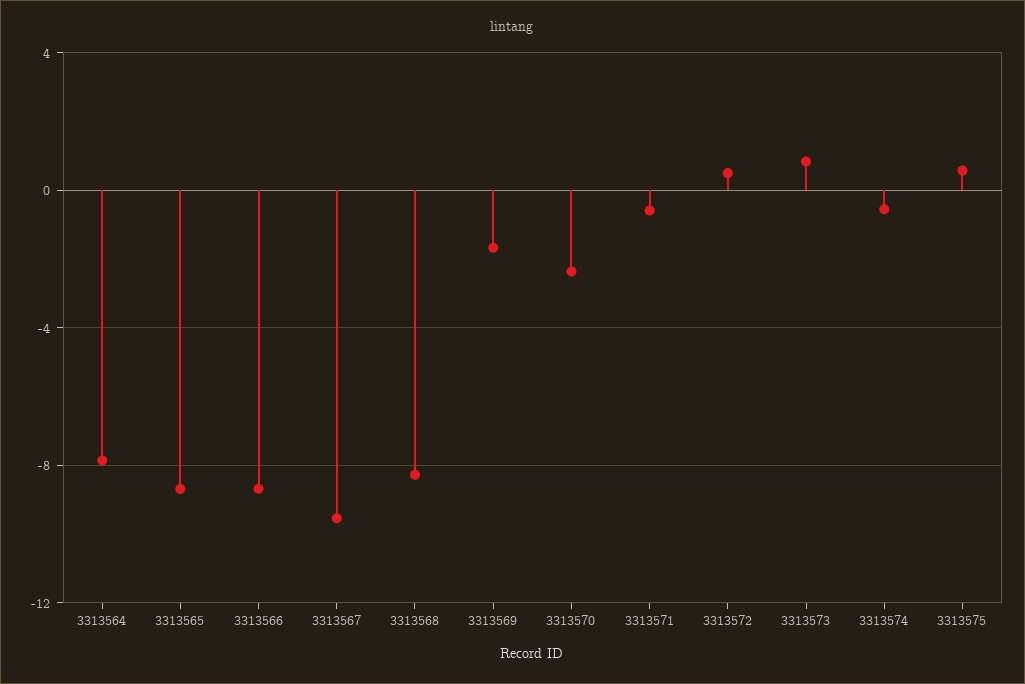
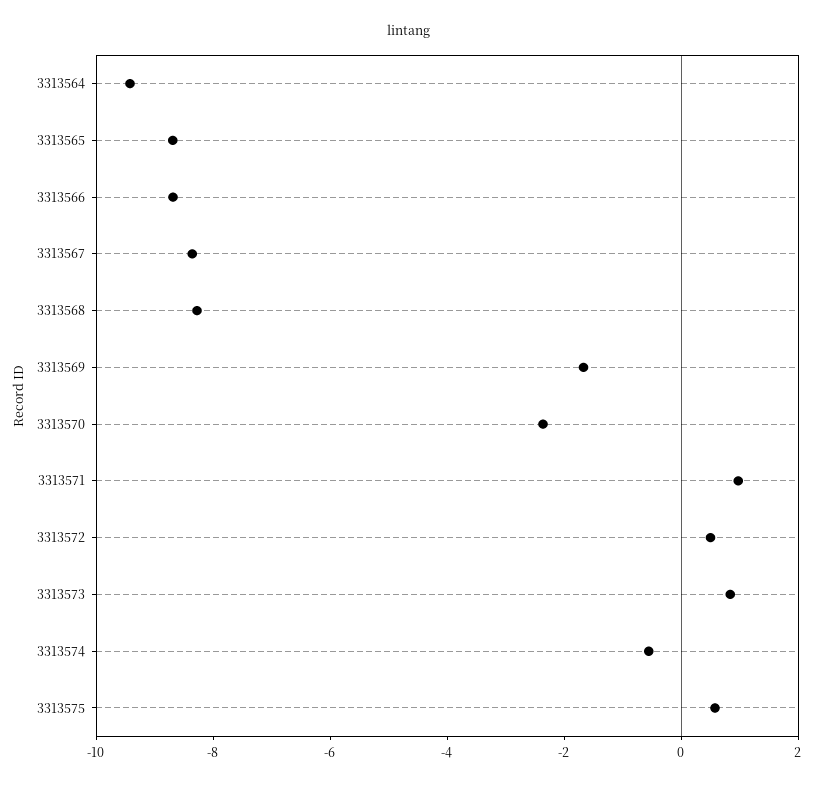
  {
-   "3313564": -8,
+   "3313564": -9.5,
    "3313565": -8.5,
    "3313566": -8.5,
-   "3313567": -9.5,
+   "3313567": -8.5,
    "3313568": -8.5,
    "3313569": -1.5,
    "3313570": -2.5,
-   "3313571": -0.5,
+   "3313571": 1,
    "3313572": 0.5,
    "3313573": 1,
    "3313574": -0.5,
    "3313575": 0.5
  }

